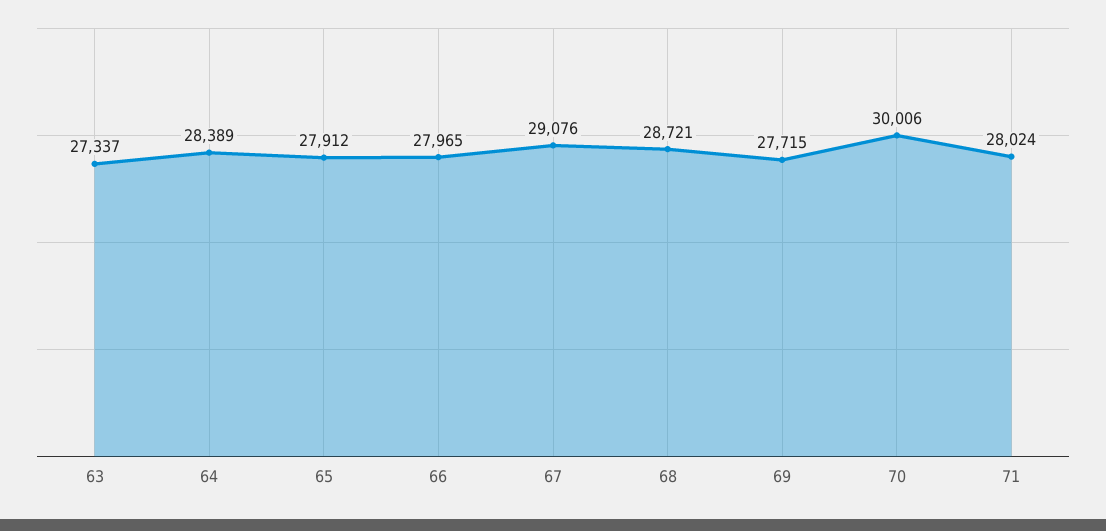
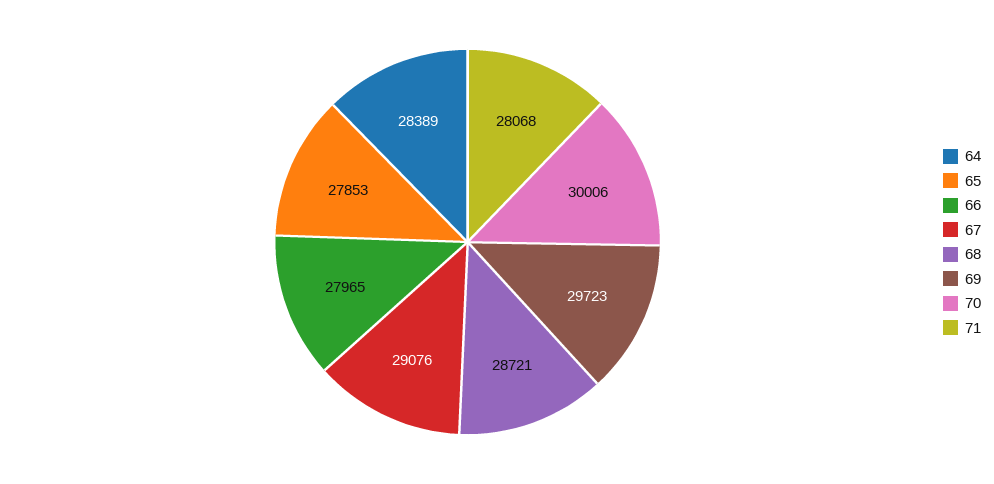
  {
-   "63": 27337,
    "64": 28389,
-   "65": 27912,
+   "65": 27853,
    "66": 27965,
    "67": 29076,
    "68": 28721,
-   "69": 27715,
+   "69": 29723,
    "70": 30006,
-   "71": 28024
+   "71": 28068
  }

